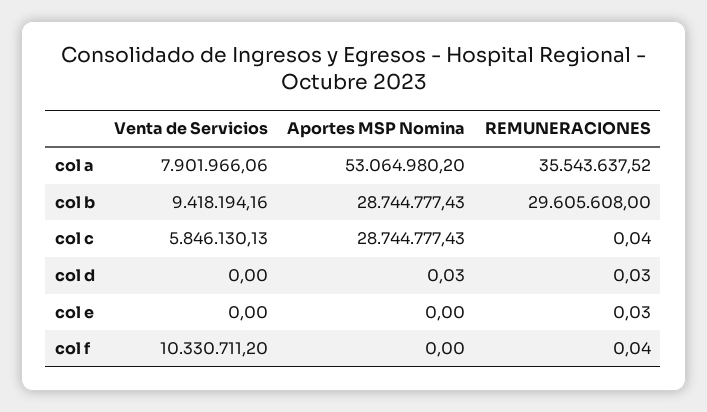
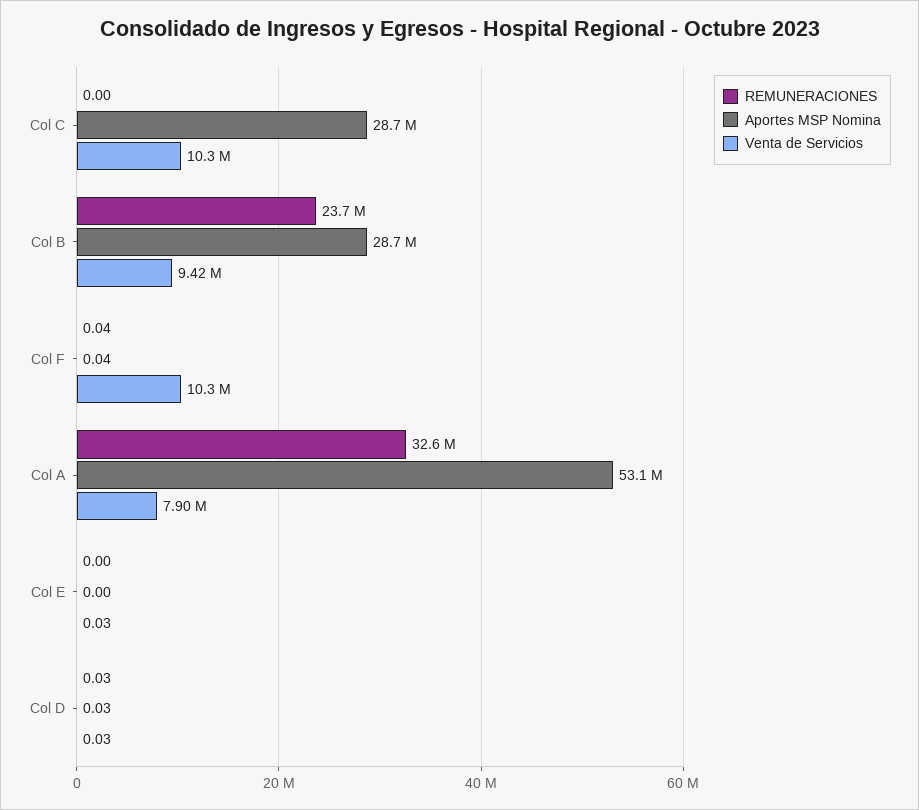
  {
    "Venta de Servicios": {
      "col a": 7901966.06,
      "col b": 9418194.16,
-     "col c": 5846130.13,
+     "col c": 10300000,
-     "col d": 0,
+     "col d": 0.03,
-     "col e": 0,
+     "col e": 0.03,
      "col f": 10330711.2
    },
    "Aportes MSP Nomina": {
      "col a": 53064980.2,
      "col b": 28744777.43,
      "col c": 28744777.43,
      "col d": 0.03,
      "col e": 0,
-     "col f": 0
+     "col f": 0.04
    },
    "REMUNERACIONES": {
-     "col a": 35543637.52,
+     "col a": 32600000,
-     "col b": 29605608,
+     "col b": 23700000,
-     "col c": 0.04,
+     "col c": 0,
      "col d": 0.03,
-     "col e": 0.03,
+     "col e": 0,
      "col f": 0.04
    }
  }

